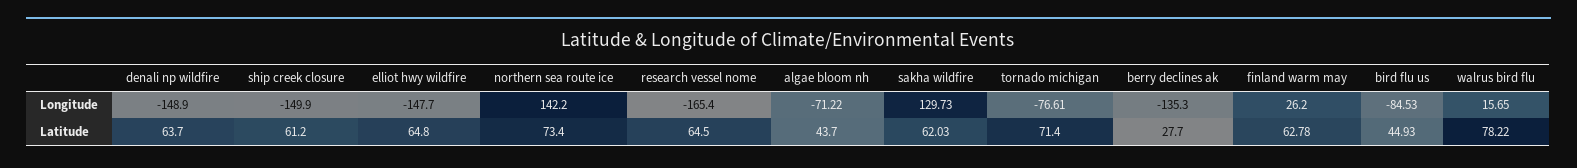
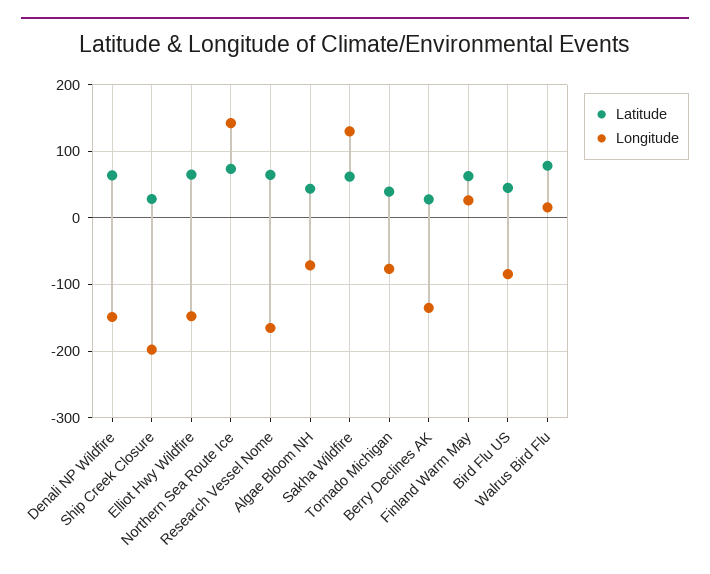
  {
    "Longitude": {
      "denali np wildfire": -148.9,
-     "ship creek closure": -149.9,
+     "ship creek closure": -200,
      "elliot hwy wildfire": -147.7,
      "northern sea route ice": 142.2,
      "research vessel nome": -165.4,
      "algae bloom nh": -71.22,
      "sakha wildfire": 129.73,
      "tornado michigan": -76.61,
      "berry declines ak": -135.3,
      "finland warm may": 26.2,
      "bird flu us": -84.53,
      "walrus bird flu": 15.65
    },
    "Latitude": {
      "denali np wildfire": 63.7,
-     "ship creek closure": 61.2,
+     "ship creek closure": 30,
      "elliot hwy wildfire": 64.8,
      "northern sea route ice": 73.4,
      "research vessel nome": 64.5,
      "algae bloom nh": 43.7,
      "sakha wildfire": 62.03,
-     "tornado michigan": 71.4,
+     "tornado michigan": 40,
      "berry declines ak": 27.7,
      "finland warm may": 62.78,
      "bird flu us": 44.93,
      "walrus bird flu": 78.22
    }
  }

